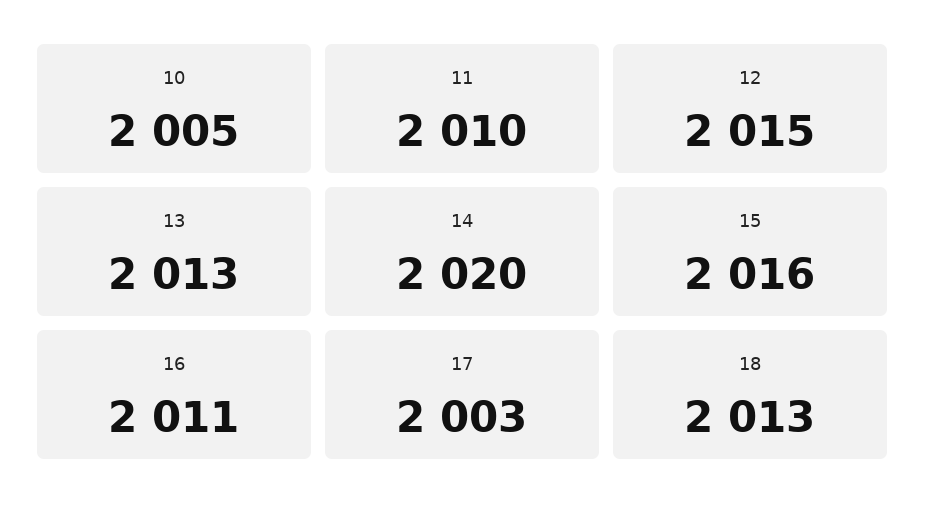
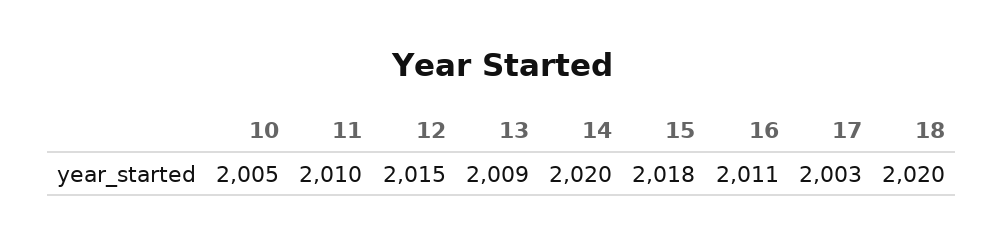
  {
    "10": 2005,
    "11": 2010,
    "12": 2015,
-   "13": 2013,
+   "13": 2009,
    "14": 2020,
-   "15": 2016,
+   "15": 2018,
    "16": 2011,
    "17": 2003,
-   "18": 2013
+   "18": 2020
  }

